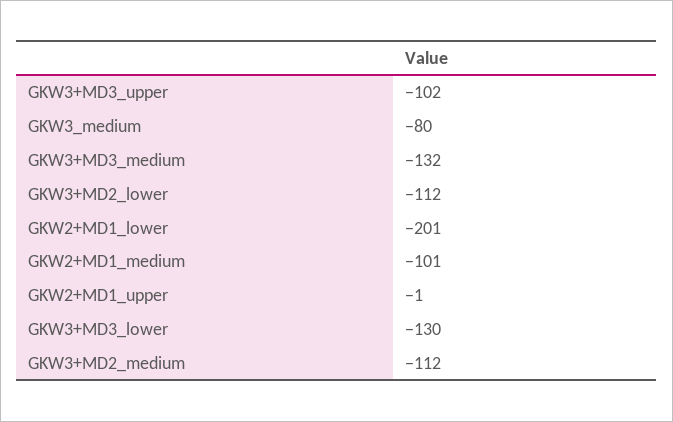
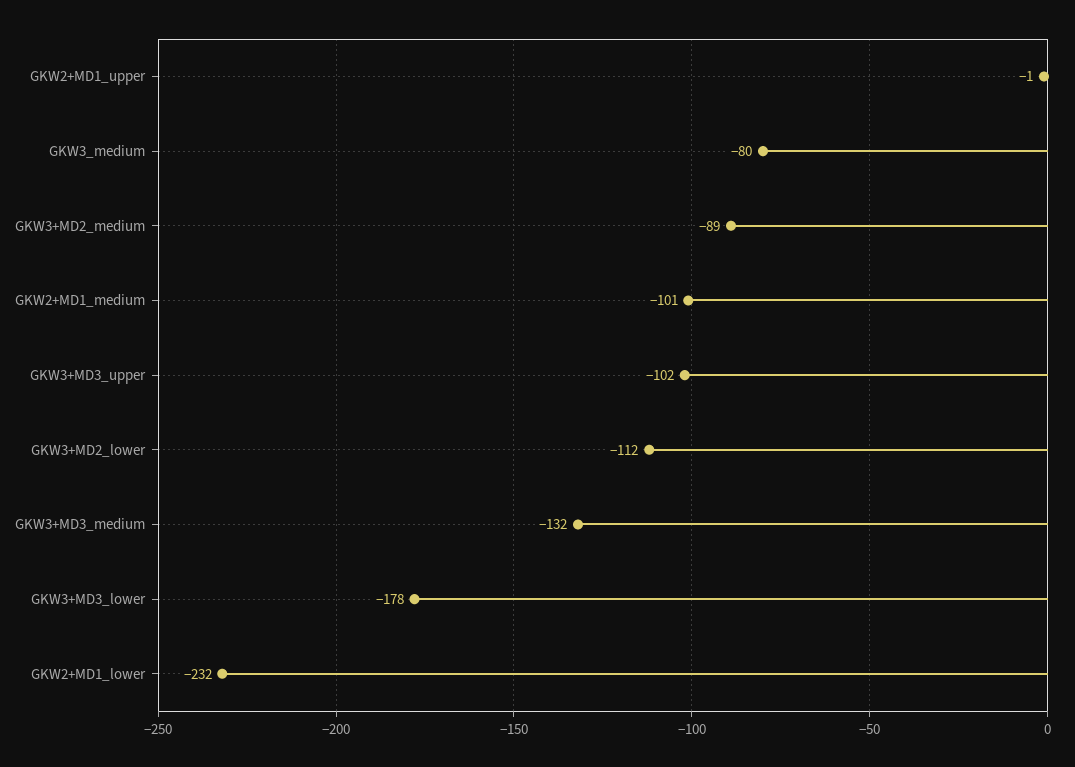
  {
    "GKW3+MD3_upper": -102,
    "GKW3_medium": -80,
    "GKW3+MD3_medium": -132,
    "GKW3+MD2_lower": -112,
-   "GKW2+MD1_lower": -201,
+   "GKW2+MD1_lower": -232,
    "GKW2+MD1_medium": -101,
    "GKW2+MD1_upper": -1,
-   "GKW3+MD3_lower": -130,
+   "GKW3+MD3_lower": -178,
-   "GKW3+MD2_medium": -112
+   "GKW3+MD2_medium": -89
  }

